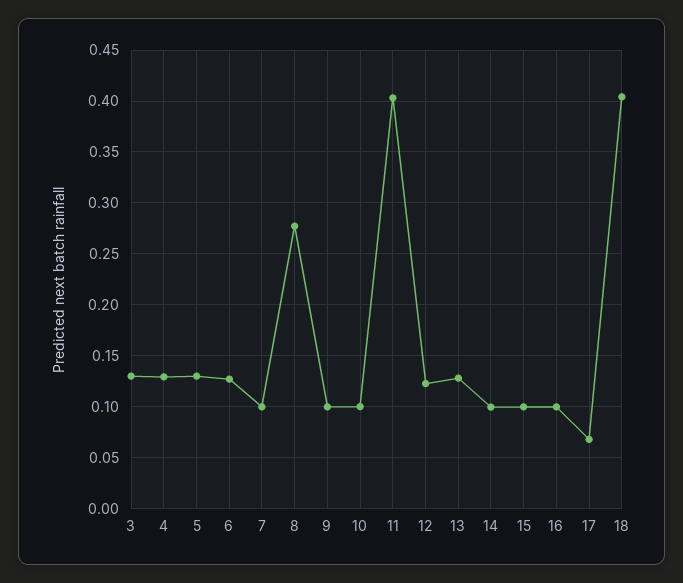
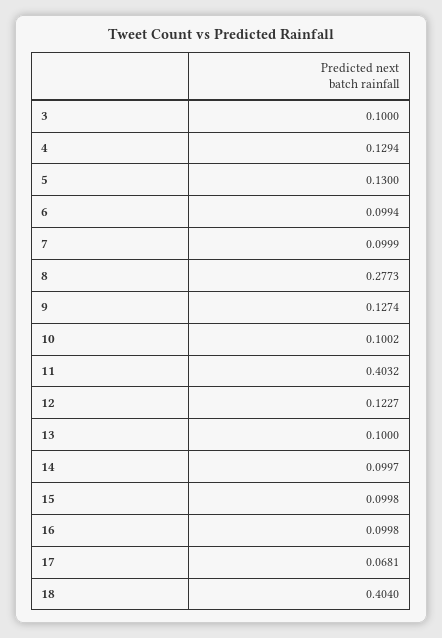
  {
-   "3": 0.13,
+   "3": 0.1,
    "4": 0.1294,
    "5": 0.13,
-   "6": 0.13,
+   "6": 0.0994,
    "7": 0.0999,
    "8": 0.2773,
-   "9": 0.1,
+   "9": 0.1274,
    "10": 0.1002,
    "11": 0.4032,
    "12": 0.1227,
-   "13": 0.13,
+   "13": 0.1,
    "14": 0.0997,
    "15": 0.0998,
    "16": 0.0998,
    "17": 0.0681,
    "18": 0.404
  }

